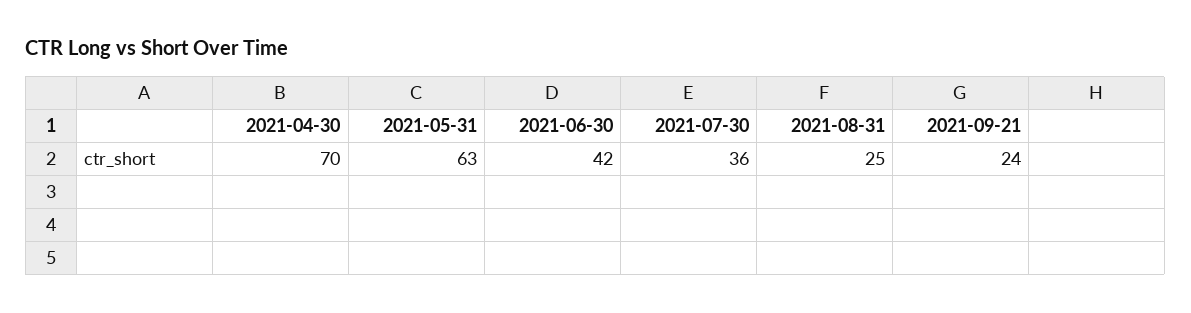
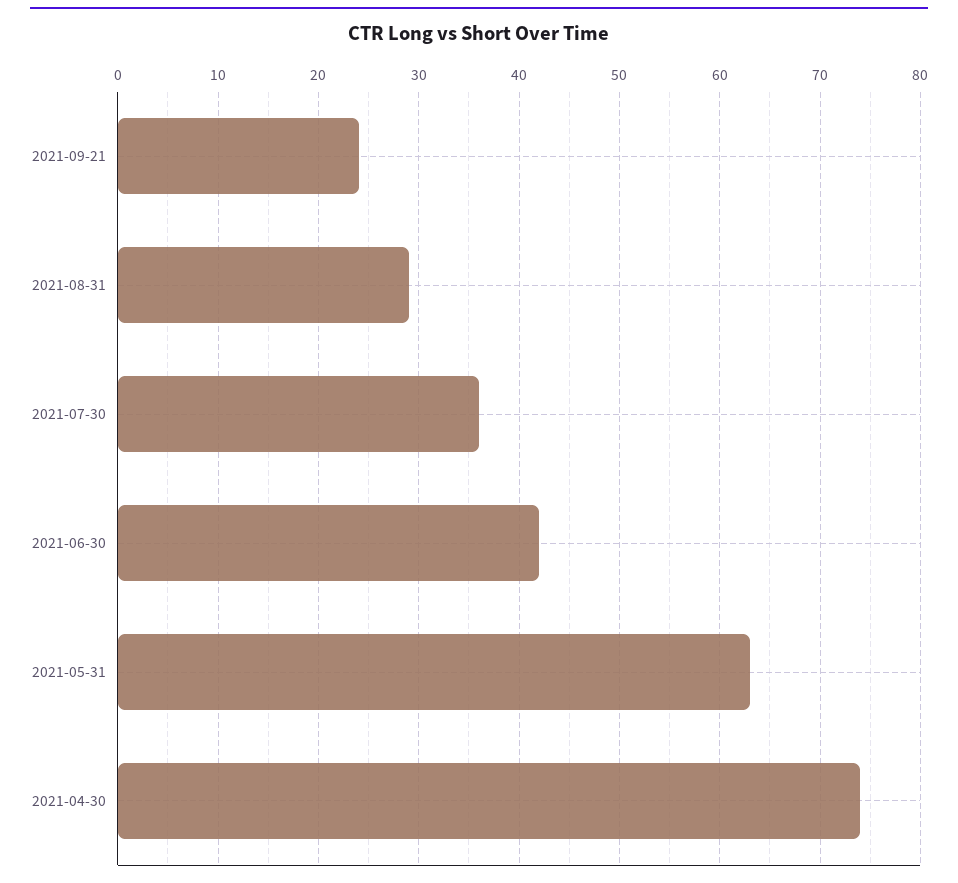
  {
-   "2021-04-30": 70,
+   "2021-04-30": 74,
    "2021-05-31": 63,
    "2021-06-30": 42,
    "2021-07-30": 36,
-   "2021-08-31": 25,
+   "2021-08-31": 29,
    "2021-09-21": 24
  }

